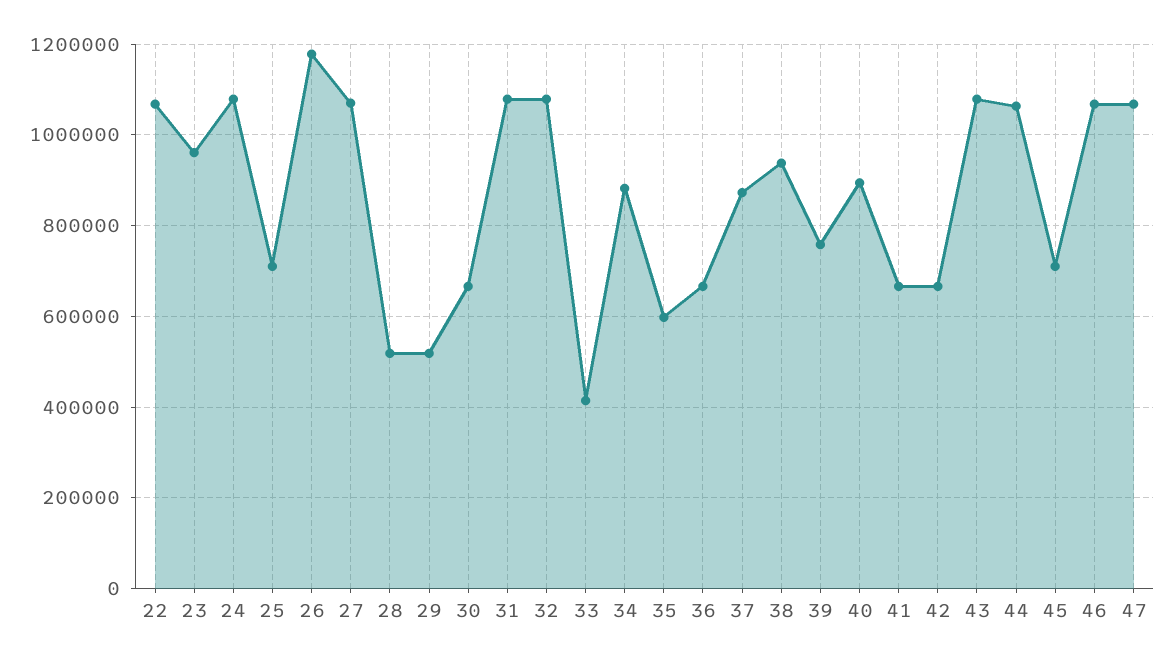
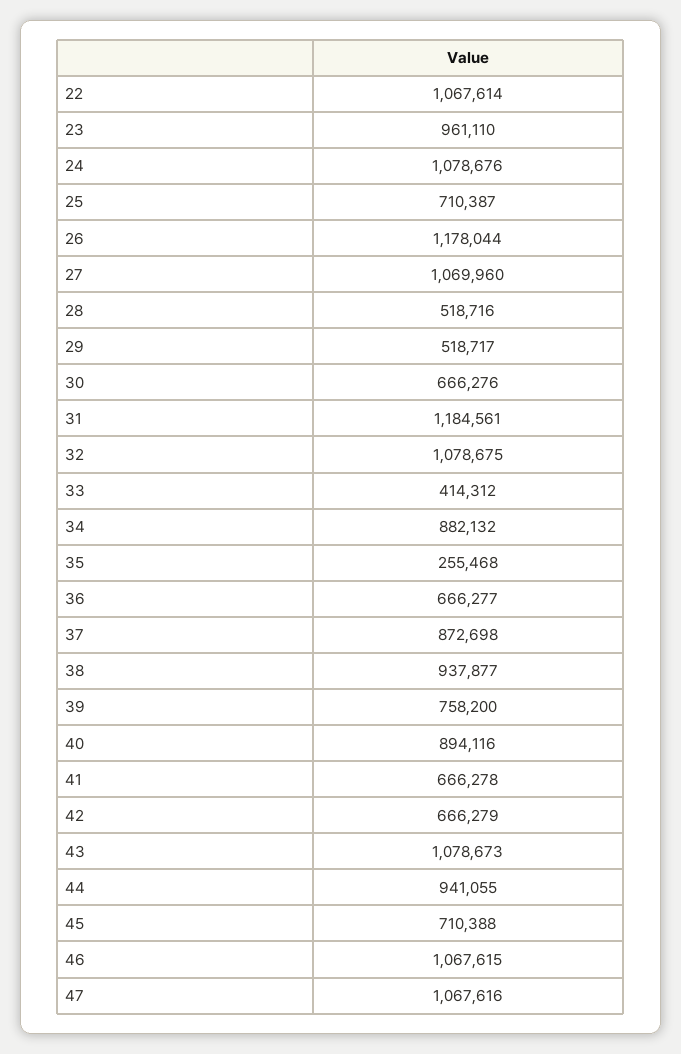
  {
    "22": 1067614,
    "23": 961110,
    "24": 1078676,
    "25": 710387,
    "26": 1178044,
    "27": 1069960,
    "28": 518716,
    "29": 518717,
    "30": 666276,
-   "31": 1080000,
+   "31": 1184561,
    "32": 1078675,
    "33": 414312,
    "34": 882132,
-   "35": 600000,
+   "35": 255468,
    "36": 666277,
    "37": 872698,
    "38": 937877,
    "39": 758200,
    "40": 894116,
    "41": 666278,
    "42": 666279,
    "43": 1078673,
-   "44": 1060000,
+   "44": 941055,
    "45": 710388,
    "46": 1067615,
    "47": 1067616
  }

